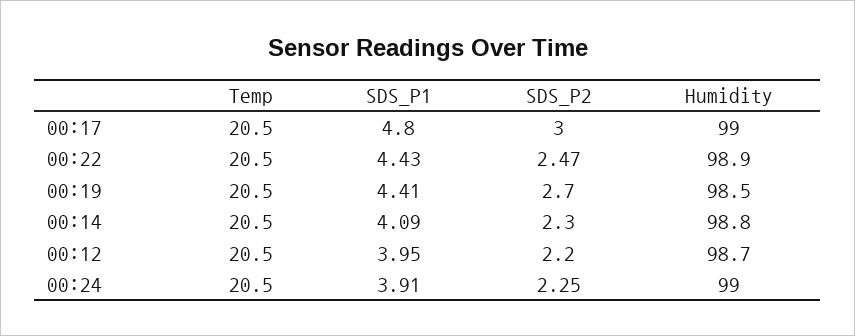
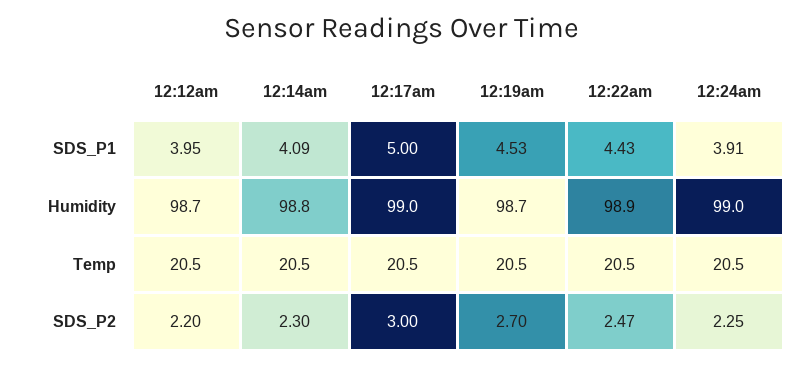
  {
    "Temp": {
      "00:17": 20.5,
      "00:22": 20.5,
      "00:19": 20.5,
      "00:14": 20.5,
      "00:12": 20.5,
      "00:24": 20.5
    },
    "SDS_P1": {
-     "00:17": 4.8,
+     "00:17": 5,
      "00:22": 4.43,
-     "00:19": 4.41,
+     "00:19": 4.53,
      "00:14": 4.09,
      "00:12": 3.95,
      "00:24": 3.91
    },
    "SDS_P2": {
      "00:17": 3,
      "00:22": 2.47,
      "00:19": 2.7,
      "00:14": 2.3,
      "00:12": 2.2,
      "00:24": 2.25
    },
    "Humidity": {
      "00:17": 99,
      "00:22": 98.9,
-     "00:19": 98.5,
+     "00:19": 98.7,
      "00:14": 98.8,
      "00:12": 98.7,
      "00:24": 99
    }
  }

